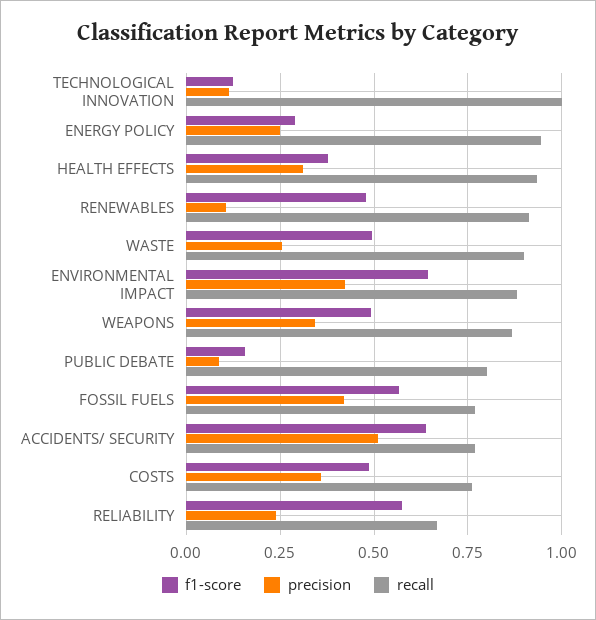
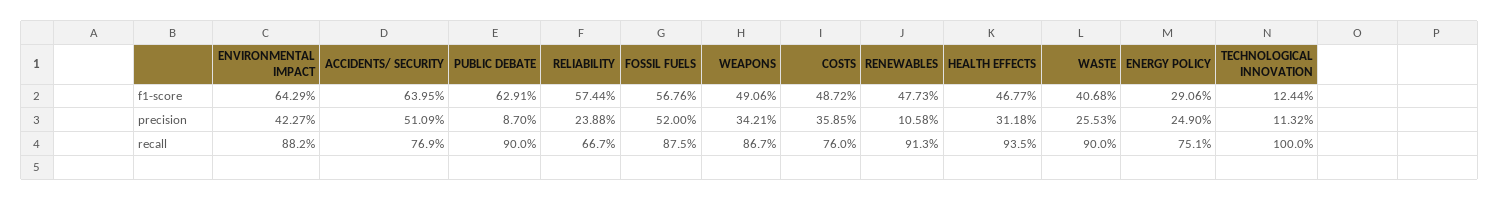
  {
    "f1-score": {
      "TECHNOLOGICAL INNOVATION": 0.1244,
      "ENERGY POLICY": 0.2906,
-     "HEALTH EFFECTS": 0.375,
+     "HEALTH EFFECTS": 0.4677,
      "RENEWABLES": 0.4773,
-     "WASTE": 0.5,
+     "WASTE": 0.4068,
      "ENVIRONMENTAL IMPACT": 0.6429,
      "WEAPONS": 0.4906,
-     "PUBLIC DEBATE": 0.15,
+     "PUBLIC DEBATE": 0.6291,
      "FOSSIL FUELS": 0.5676,
      "ACCIDENTS/ SECURITY": 0.6395,
      "COSTS": 0.4872,
      "RELIABILITY": 0.5744
    },
    "precision": {
      "TECHNOLOGICAL INNOVATION": 0.1132,
      "ENERGY POLICY": 0.249,
      "HEALTH EFFECTS": 0.3118,
      "RENEWABLES": 0.1058,
      "WASTE": 0.2553,
      "ENVIRONMENTAL IMPACT": 0.4227,
      "WEAPONS": 0.3421,
      "PUBLIC DEBATE": 0.087,
-     "FOSSIL FUELS": 0.425,
+     "FOSSIL FUELS": 0.52,
      "ACCIDENTS/ SECURITY": 0.5109,
      "COSTS": 0.3585,
      "RELIABILITY": 0.2388
    },
    "recall": {
      "TECHNOLOGICAL INNOVATION": 1,
-     "ENERGY POLICY": 0.95,
+     "ENERGY POLICY": 0.751,
      "HEALTH EFFECTS": 0.935,
      "RENEWABLES": 0.913,
      "WASTE": 0.9,
      "ENVIRONMENTAL IMPACT": 0.882,
      "WEAPONS": 0.867,
-     "PUBLIC DEBATE": 0.8,
+     "PUBLIC DEBATE": 0.9,
-     "FOSSIL FUELS": 0.775,
+     "FOSSIL FUELS": 0.875,
      "ACCIDENTS/ SECURITY": 0.769,
      "COSTS": 0.76,
      "RELIABILITY": 0.667
    }
  }

